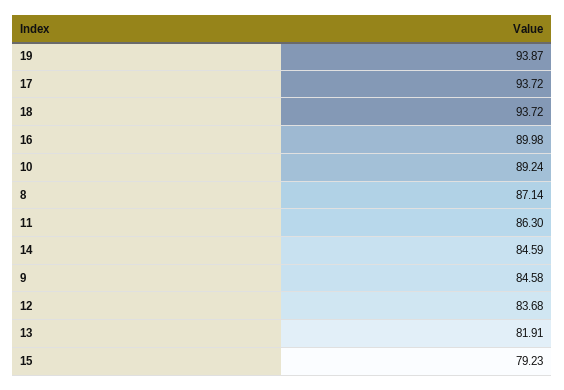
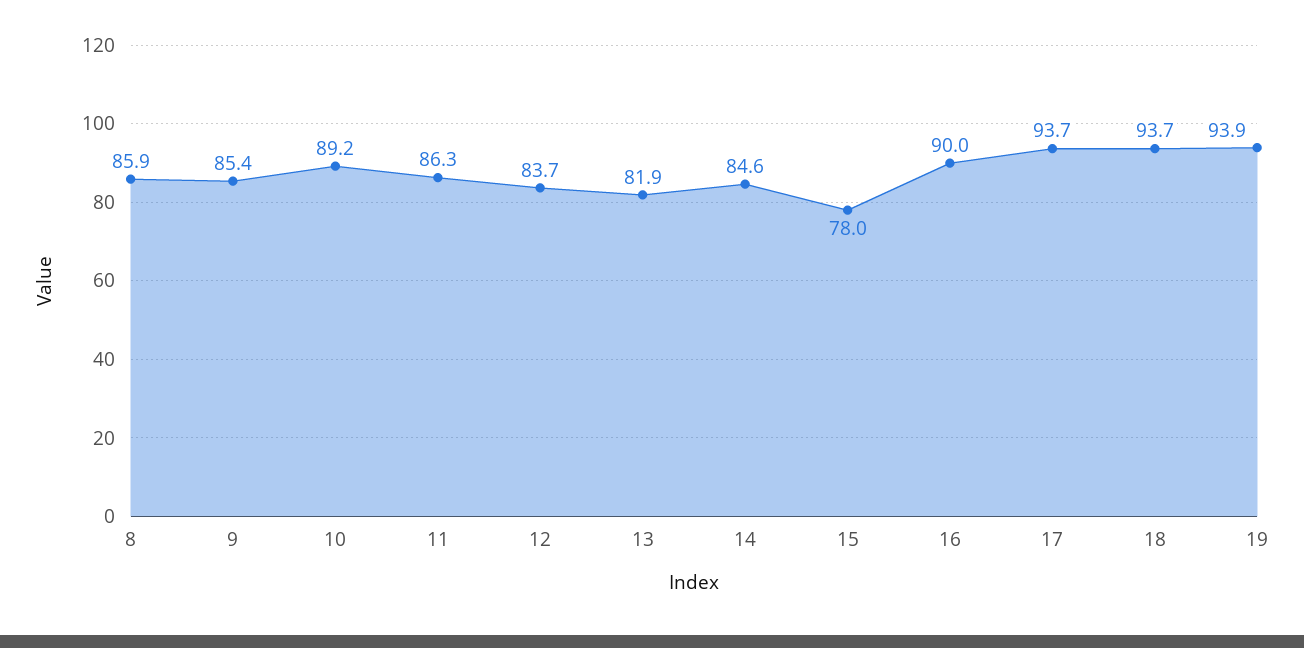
  {
    "19": 93.87,
    "17": 93.72,
    "18": 93.72,
    "16": 89.98,
    "10": 89.24,
-   "8": 87.14,
+   "8": 85.9,
    "11": 86.3,
    "14": 84.59,
-   "9": 84.58,
+   "9": 85.4,
    "12": 83.68,
    "13": 81.91,
-   "15": 79.23
+   "15": 78
  }

